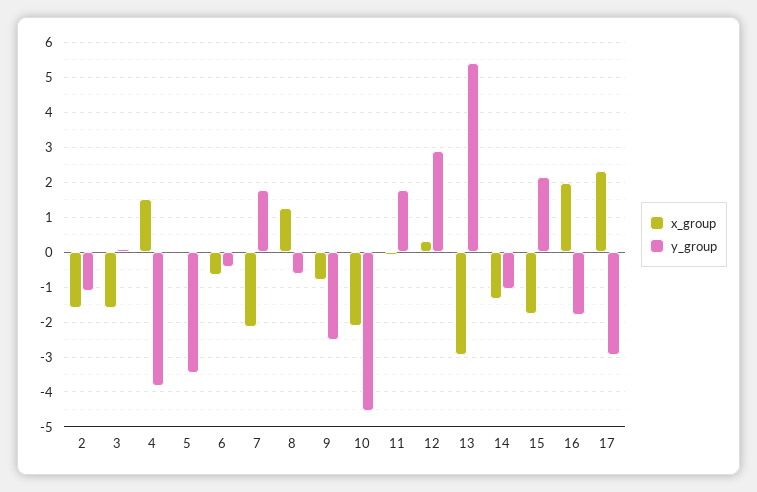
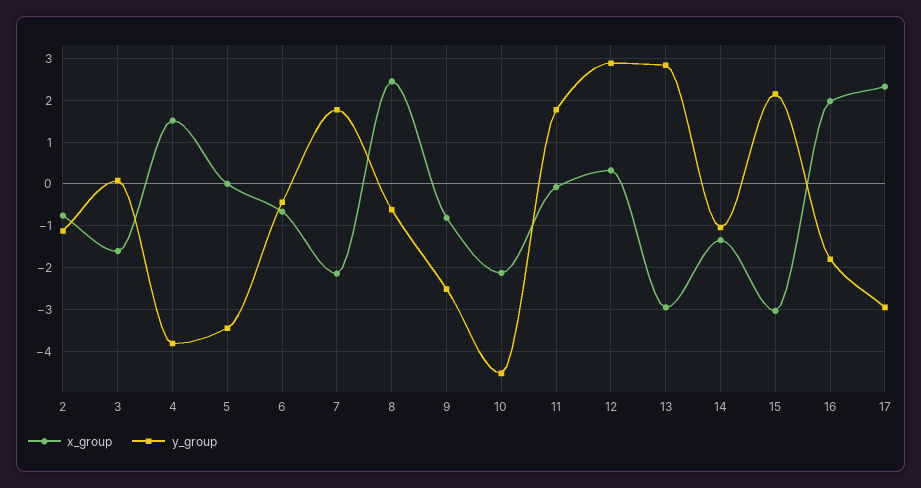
  {
    "x_group": {
-     "2": -1.6,
+     "2": -0.8,
      "3": -1.6,
      "4": 1.6,
      "5": 0,
      "6": -0.6,
      "7": -2.2,
-     "8": 1.2,
+     "8": 2.4,
      "9": -0.8,
      "10": -2.2,
      "11": 0,
      "12": 0.4,
      "13": -3,
      "14": -1.4,
-     "15": -1.8,
+     "15": -3,
      "16": 2,
      "17": 2.4
    },
    "y_group": {
      "2": -1.2,
      "3": 0,
      "4": -3.8,
      "5": -3.4,
      "6": -0.4,
      "7": 1.8,
      "8": -0.6,
      "9": -2.6,
      "10": -4.6,
      "11": 1.8,
      "12": 2.8,
-     "13": 5.4,
+     "13": 2.8,
      "14": -1,
      "15": 2.2,
      "16": -1.8,
      "17": -3
    }
  }

